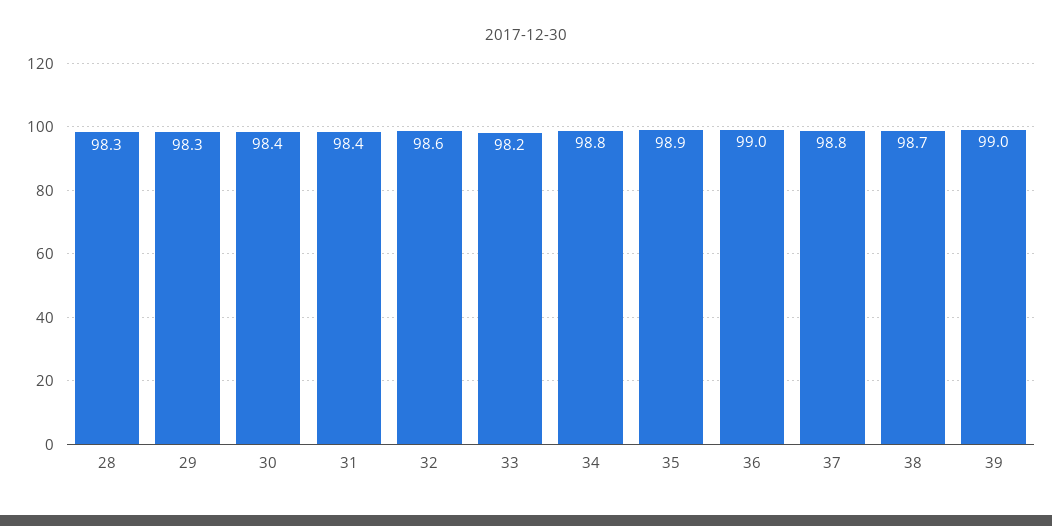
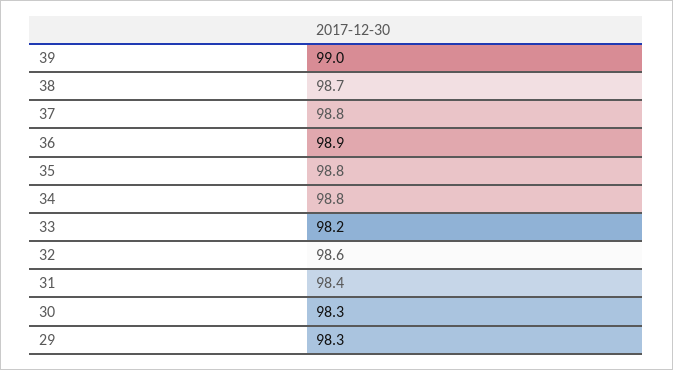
  {
-   "28": 98.3,
    "29": 98.3,
-   "30": 98.4,
+   "30": 98.3,
    "31": 98.4,
    "32": 98.6,
    "33": 98.2,
    "34": 98.8,
-   "35": 98.9,
+   "35": 98.8,
-   "36": 99,
+   "36": 98.9,
    "37": 98.8,
    "38": 98.7,
    "39": 99
  }

